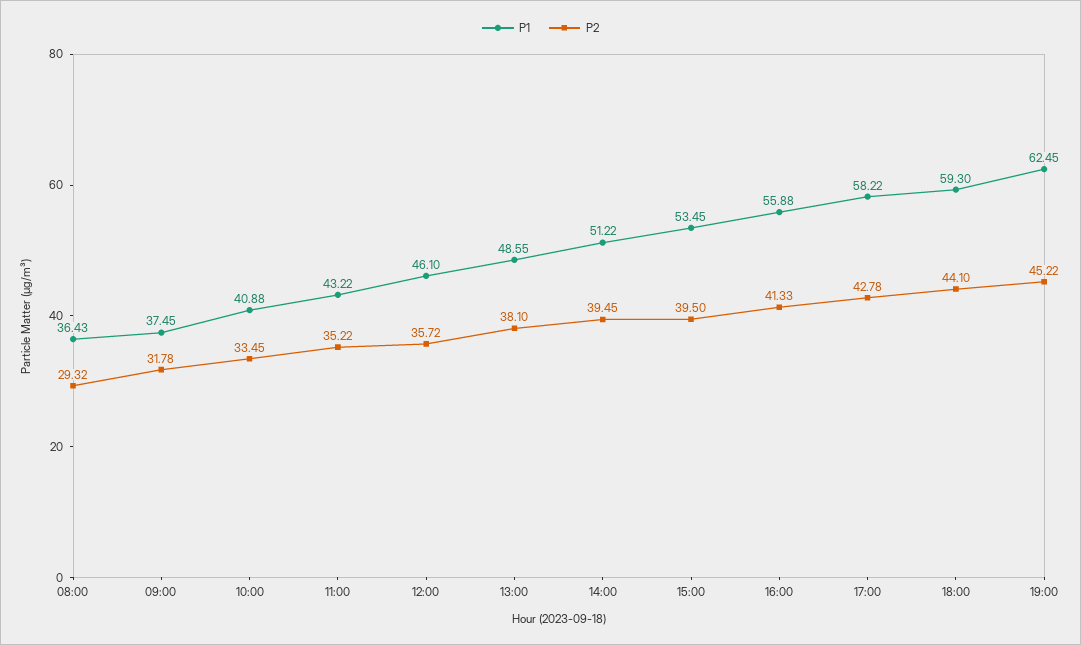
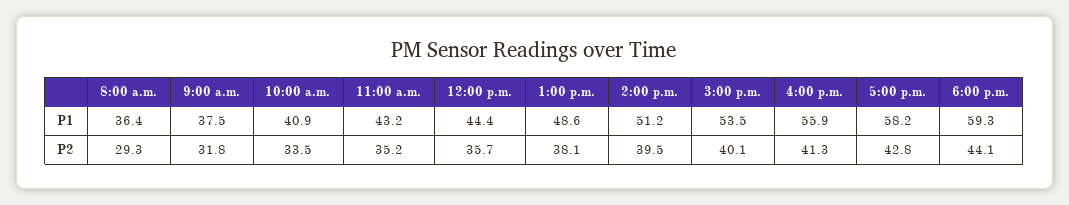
  {
    "P1": {
      "08:00": 36.43,
      "09:00": 37.45,
      "10:00": 40.88,
      "11:00": 43.22,
-     "12:00": 46.1,
+     "12:00": 44.4,
      "13:00": 48.55,
      "14:00": 51.22,
      "15:00": 53.45,
      "16:00": 55.88,
      "17:00": 58.22,
-     "18:00": 59.3,
+     "18:00": 59.3
-     "19:00": 62.45
    },
    "P2": {
      "08:00": 29.32,
      "09:00": 31.78,
      "10:00": 33.45,
      "11:00": 35.22,
      "12:00": 35.72,
      "13:00": 38.1,
      "14:00": 39.45,
-     "15:00": 39.5,
+     "15:00": 40.1,
      "16:00": 41.33,
      "17:00": 42.78,
-     "18:00": 44.1,
+     "18:00": 44.1
-     "19:00": 45.22
    }
  }

